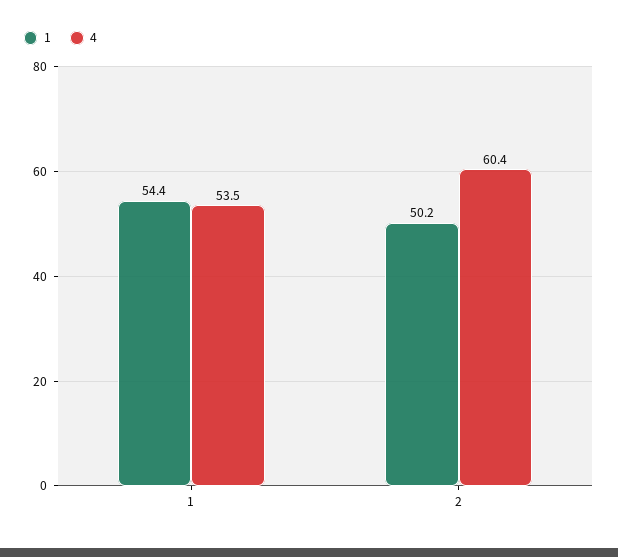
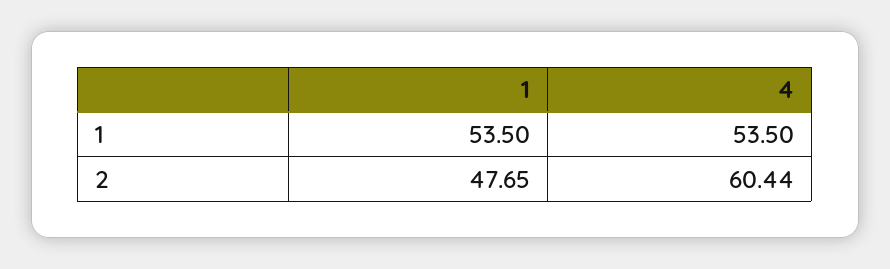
  {
    "1": {
-     "1": 54.4,
+     "1": 53.5,
-     "2": 50.2
+     "2": 47.65
    },
    "4": {
      "1": 53.5,
      "2": 60.44
    }
  }

